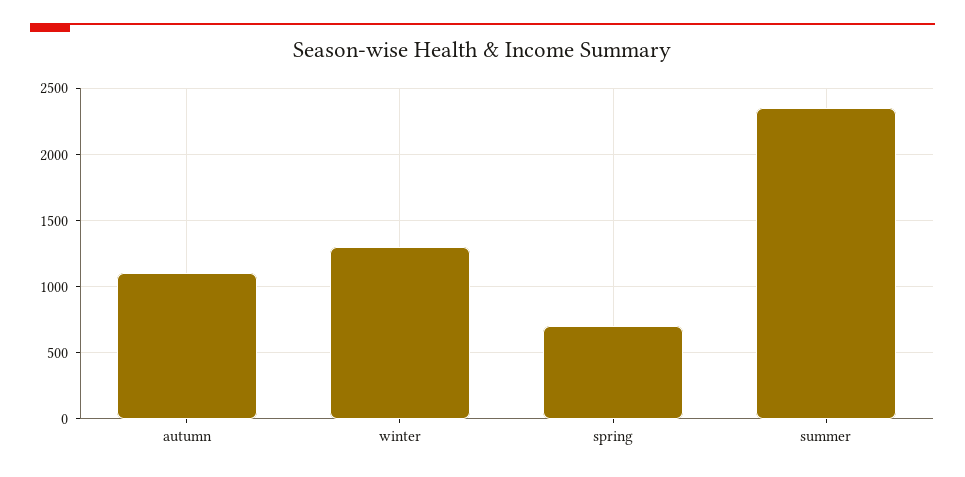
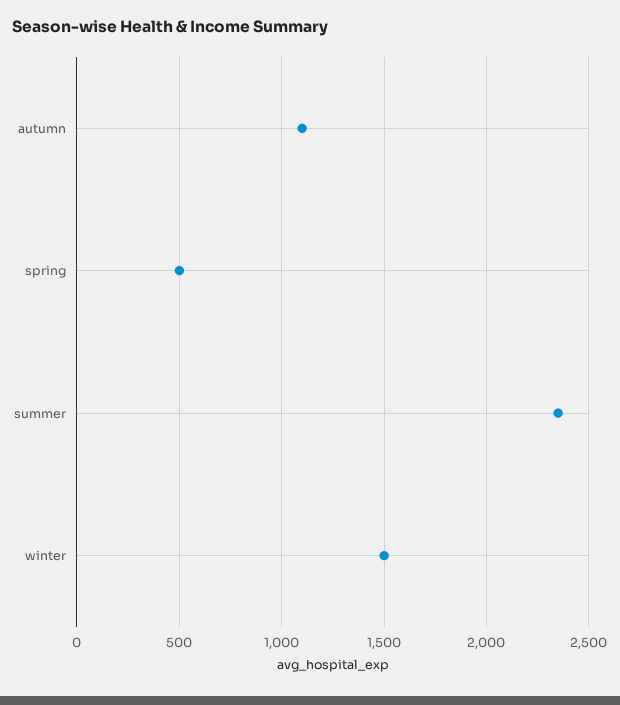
  {
    "autumn": 1100,
-   "winter": 1300,
+   "winter": 1500,
-   "spring": 700,
+   "spring": 500,
    "summer": 2350
  }

